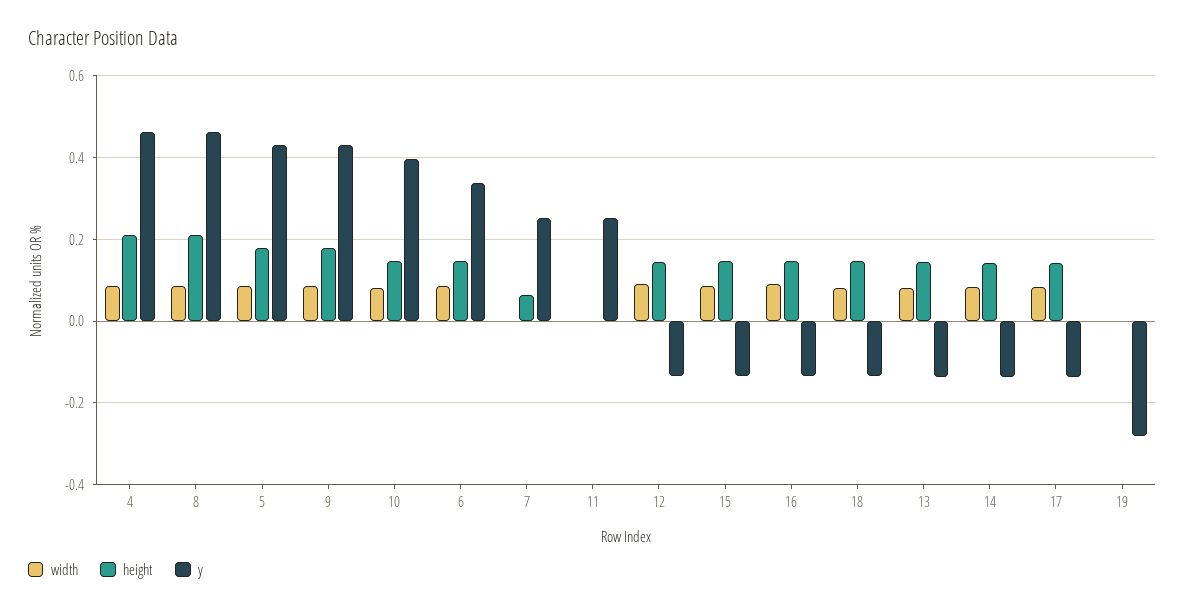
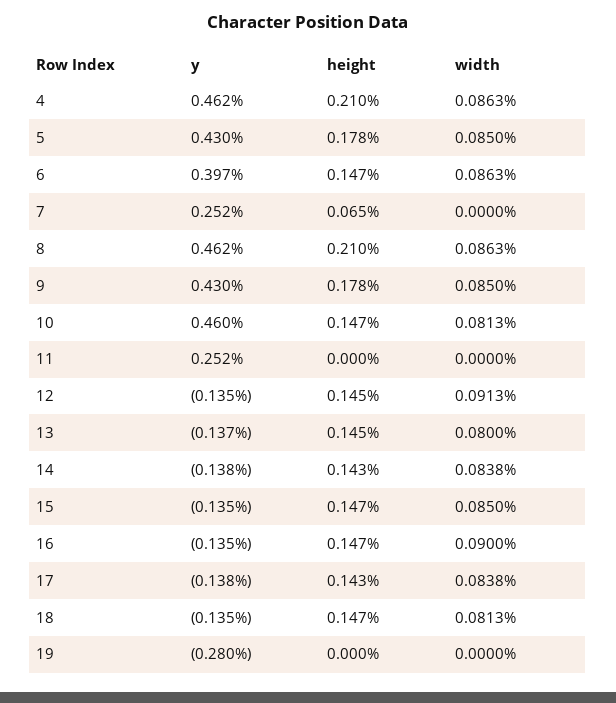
  {
    "width": {
      "4": 0.0863,
      "8": 0.0863,
      "5": 0.085,
      "9": 0.085,
      "10": 0.0813,
      "6": 0.0863,
      "7": 0,
      "11": 0,
      "12": 0.0913,
      "15": 0.085,
      "16": 0.09,
      "18": 0.0813,
      "13": 0.08,
      "14": 0.0838,
      "17": 0.0838,
      "19": 0
    },
    "height": {
      "4": 0.21,
      "8": 0.21,
      "5": 0.178,
      "9": 0.178,
      "10": 0.147,
      "6": 0.147,
      "7": 0.065,
      "11": 0,
      "12": 0.145,
      "15": 0.147,
      "16": 0.147,
      "18": 0.147,
      "13": 0.145,
      "14": 0.143,
      "17": 0.143,
      "19": 0
    },
    "y": {
      "4": 0.462,
      "8": 0.462,
      "5": 0.43,
      "9": 0.43,
-     "10": 0.4,
+     "10": 0.46,
-     "6": 0.34,
+     "6": 0.397,
      "7": 0.252,
      "11": 0.252,
      "12": -0.135,
      "15": -0.135,
      "16": -0.135,
      "18": -0.135,
      "13": -0.137,
      "14": -0.138,
      "17": -0.138,
      "19": -0.28
    }
  }

